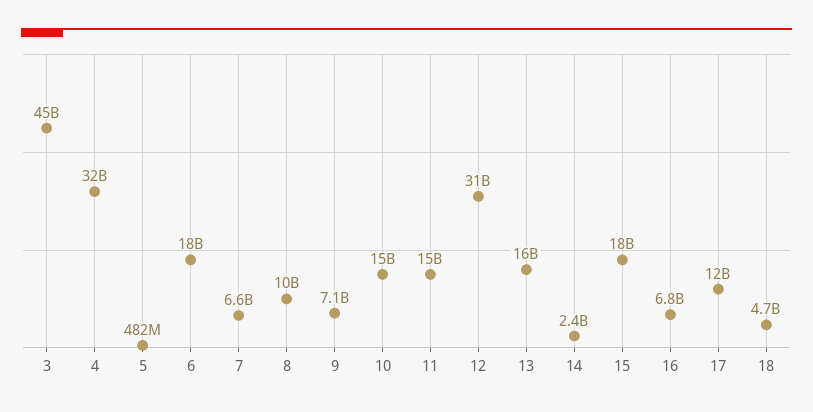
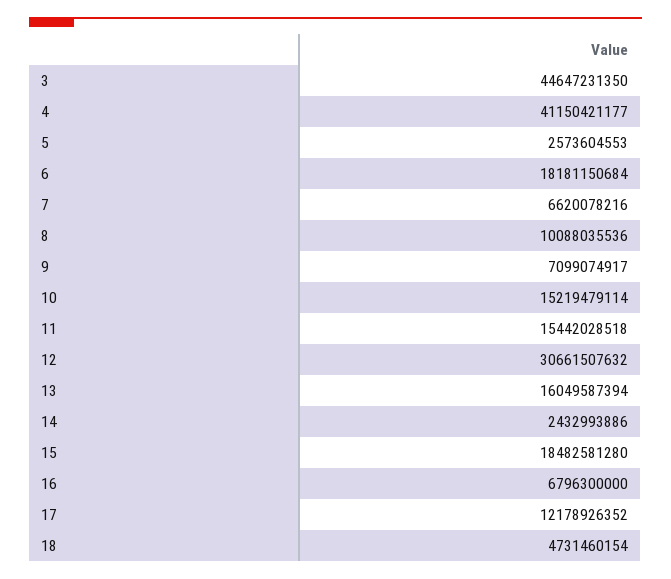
  {
    "3": 44647231350,
-   "4": 32000000000,
+   "4": 41150421177,
-   "5": 482000000,
+   "5": 2573604553,
    "6": 18181150684,
    "7": 6620078216,
    "8": 10088035536,
    "9": 7099074917,
    "10": 15219479114,
    "11": 15442028518,
    "12": 30661507632,
    "13": 16049587394,
    "14": 2432993886,
    "15": 18482581280,
    "16": 6796300000,
    "17": 12178926352,
    "18": 4731460154
  }

